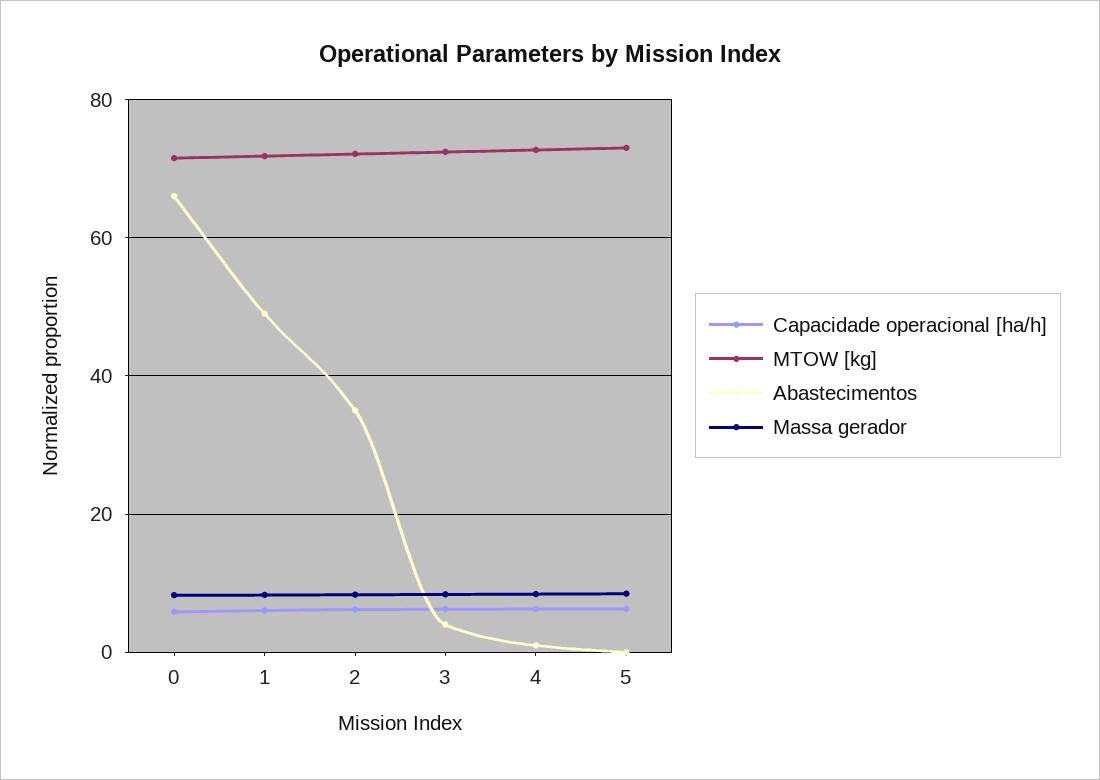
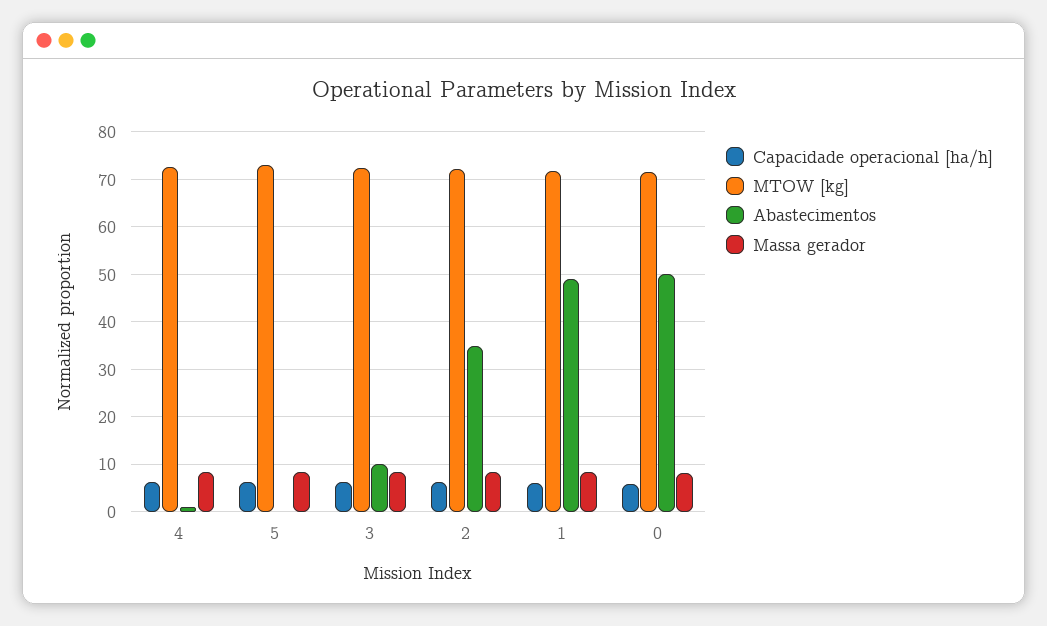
  {
    "Capacidade operacional [ha/h]": {
      "0": 6,
      "1": 6,
      "2": 6,
      "3": 6,
      "4": 6,
      "5": 6
    },
    "MTOW [kg]": {
      "0": 72,
      "1": 72,
      "2": 72,
      "3": 72,
      "4": 72,
      "5": 74
    },
    "Abastecimentos": {
-     "0": 66,
+     "0": 50,
      "1": 50,
      "2": 36,
-     "3": 4,
+     "3": 10,
      "4": 2,
      "5": 0
    },
    "Massa gerador": {
      "0": 8,
      "1": 8,
      "2": 8,
      "3": 8,
      "4": 8,
      "5": 8
    }
  }

